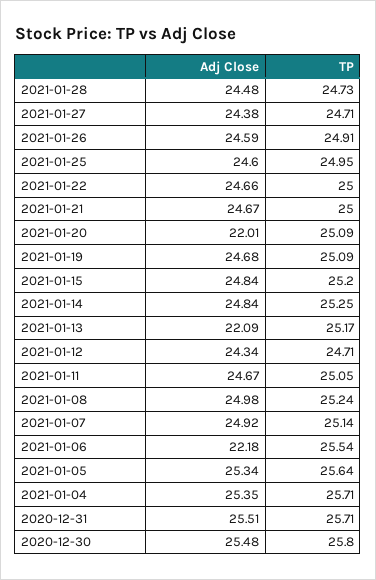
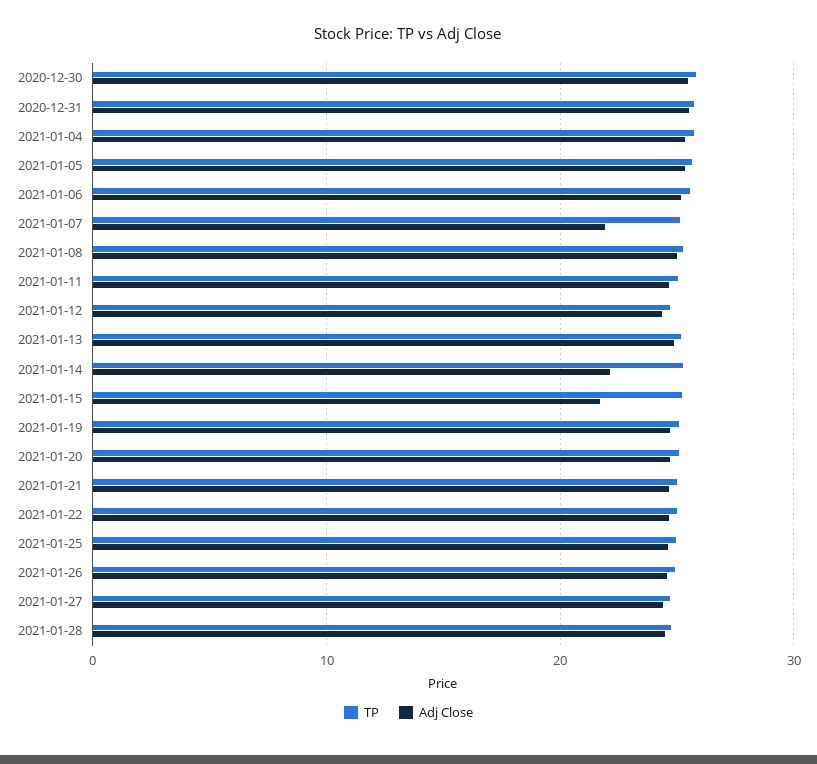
  {
    "Adj Close": {
      "2021-01-28": 24.48,
      "2021-01-27": 24.38,
      "2021-01-26": 24.59,
      "2021-01-25": 24.6,
      "2021-01-22": 24.66,
      "2021-01-21": 24.67,
-     "2021-01-20": 22.01,
+     "2021-01-20": 25,
      "2021-01-19": 24.68,
-     "2021-01-15": 24.84,
+     "2021-01-15": 22,
-     "2021-01-14": 24.84,
+     "2021-01-14": 22,
-     "2021-01-13": 22.09,
+     "2021-01-13": 25,
      "2021-01-12": 24.34,
      "2021-01-11": 24.67,
      "2021-01-08": 24.98,
-     "2021-01-07": 24.92,
+     "2021-01-07": 22,
-     "2021-01-06": 22.18,
+     "2021-01-06": 25,
      "2021-01-05": 25.34,
      "2021-01-04": 25.35,
      "2020-12-31": 25.51,
      "2020-12-30": 25.48
    },
    "TP": {
      "2021-01-28": 24.73,
      "2021-01-27": 24.71,
      "2021-01-26": 24.91,
      "2021-01-25": 24.95,
      "2021-01-22": 25,
      "2021-01-21": 25,
      "2021-01-20": 25.09,
      "2021-01-19": 25.09,
      "2021-01-15": 25.2,
      "2021-01-14": 25.25,
      "2021-01-13": 25.17,
      "2021-01-12": 24.71,
      "2021-01-11": 25.05,
      "2021-01-08": 25.24,
      "2021-01-07": 25.14,
      "2021-01-06": 25.54,
      "2021-01-05": 25.64,
      "2021-01-04": 25.71,
      "2020-12-31": 25.71,
      "2020-12-30": 25.8
    }
  }

